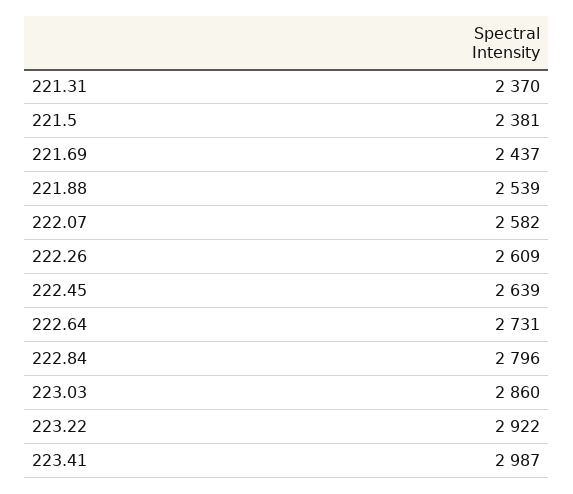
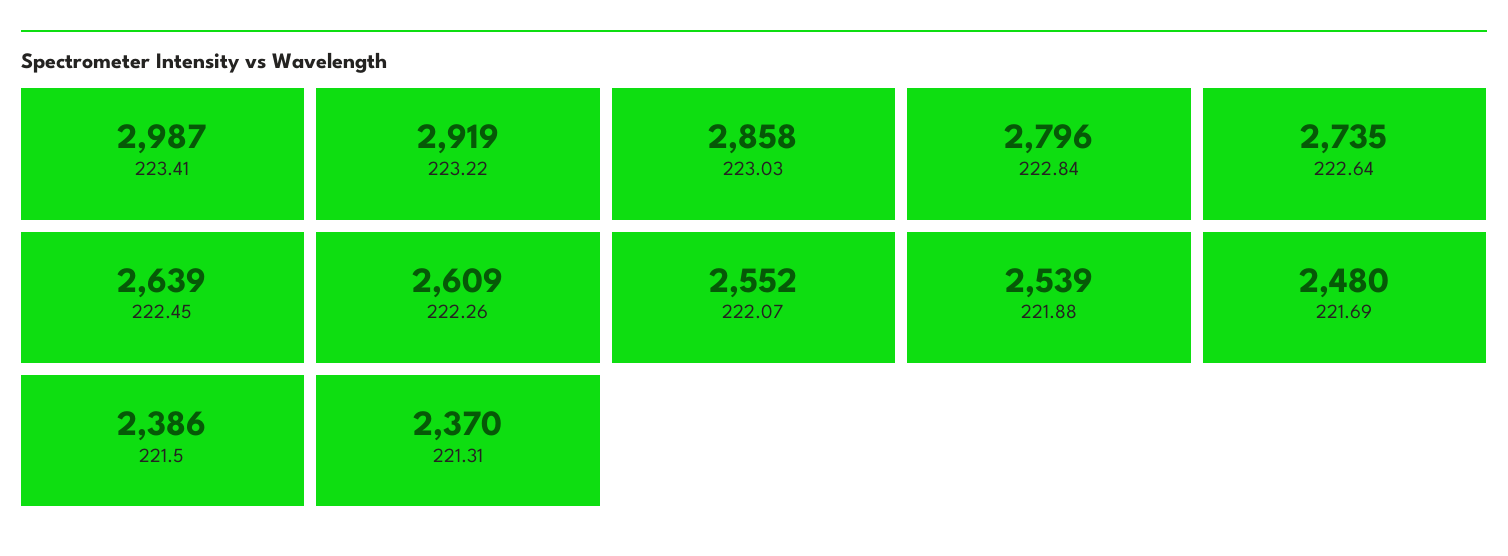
  {
    "221.31": 2370,
-   "221.5": 2381,
+   "221.5": 2386,
-   "221.69": 2437,
+   "221.69": 2480,
    "221.88": 2539,
-   "222.07": 2582,
+   "222.07": 2552,
    "222.26": 2609,
    "222.45": 2639,
-   "222.64": 2731,
+   "222.64": 2735,
    "222.84": 2796,
-   "223.03": 2860,
+   "223.03": 2858,
-   "223.22": 2922,
+   "223.22": 2919,
    "223.41": 2987
  }

